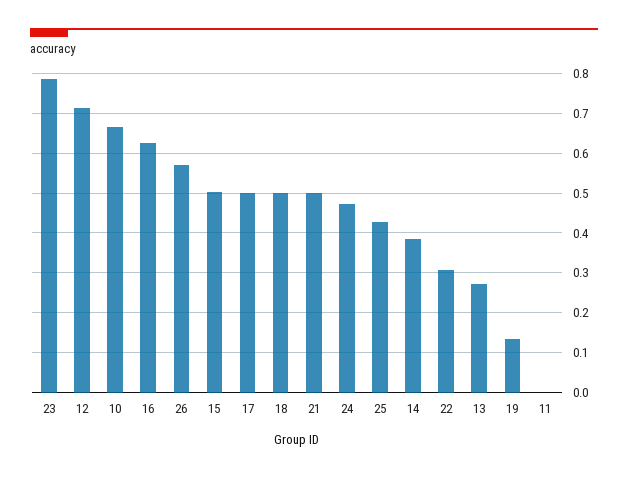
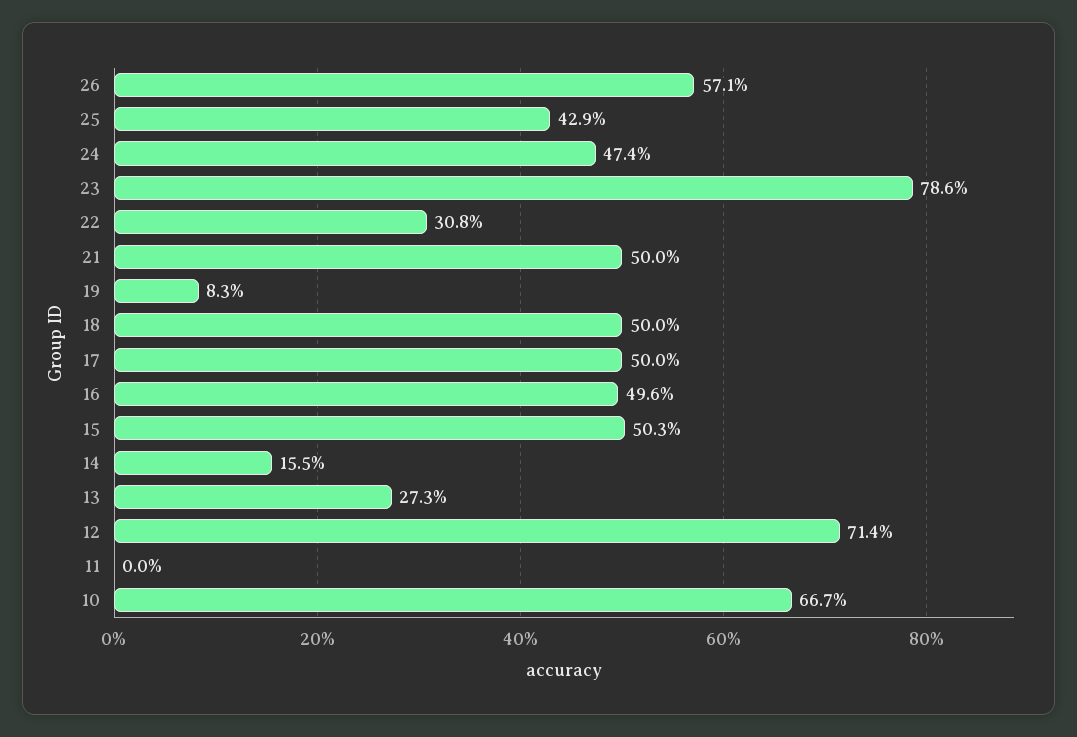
  {
    "23": 0.786,
    "12": 0.714,
    "10": 0.667,
-   "16": 0.62,
+   "16": 0.496,
    "26": 0.571,
    "15": 0.503,
    "17": 0.5,
    "18": 0.5,
    "21": 0.5,
    "24": 0.474,
    "25": 0.429,
-   "14": 0.38,
+   "14": 0.155,
    "22": 0.308,
    "13": 0.273,
-   "19": 0.14,
+   "19": 0.083,
    "11": 0
  }

